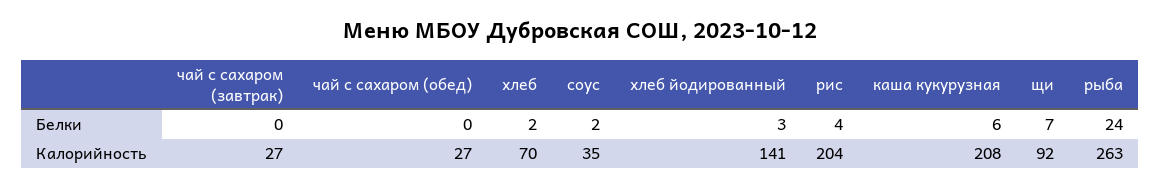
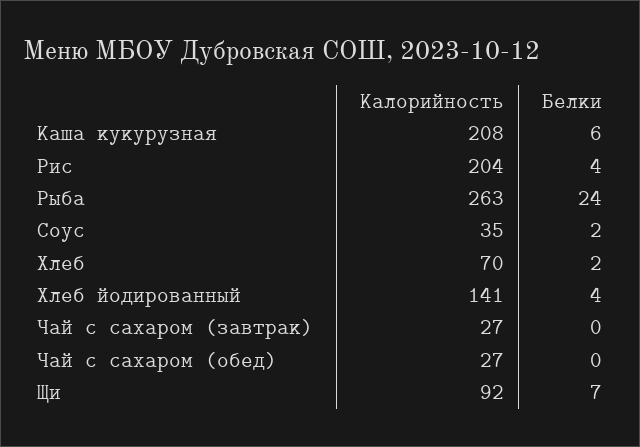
  {
    "чай с сахаром (завтрак)": {
      "Белки": 0,
      "Калорийность": 27
    },
    "чай с сахаром (обед)": {
      "Белки": 0,
      "Калорийность": 27
    },
    "хлеб": {
      "Белки": 2,
      "Калорийность": 70
    },
    "соус": {
      "Белки": 2,
      "Калорийность": 35
    },
    "хлеб йодированный": {
-     "Белки": 3,
+     "Белки": 4,
      "Калорийность": 141
    },
    "рис": {
      "Белки": 4,
      "Калорийность": 204
    },
    "каша кукурузная": {
      "Белки": 6,
      "Калорийность": 208
    },
    "щи": {
      "Белки": 7,
      "Калорийность": 92
    },
    "рыба": {
      "Белки": 24,
      "Калорийность": 263
    }
  }

